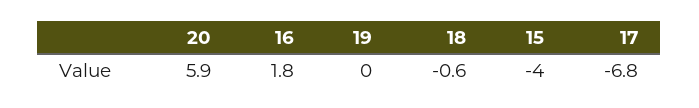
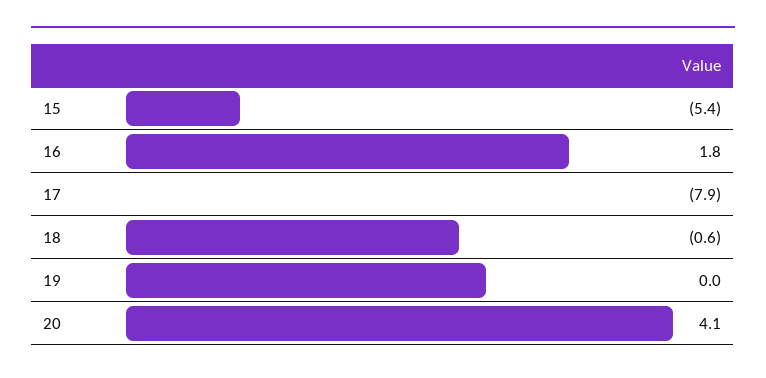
  {
-   "20": 5.9,
+   "20": 4.1,
    "16": 1.8,
    "19": 0,
    "18": -0.6,
-   "15": -4,
+   "15": -5.4,
-   "17": -6.8
+   "17": -7.9
  }

